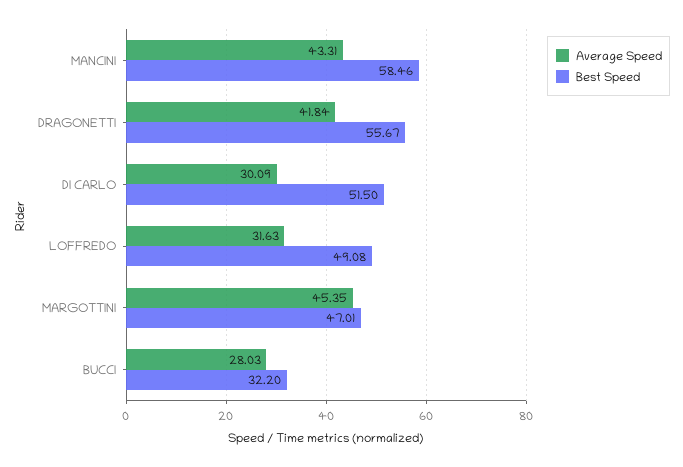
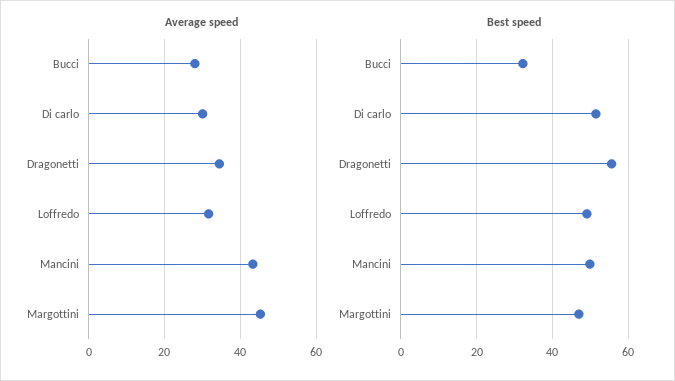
  {
    "Average Speed": {
      "MANCINI": 43.31,
-     "DRAGONETTI": 41.84,
+     "DRAGONETTI": 34,
      "DI CARLO": 30.09,
      "LOFFREDO": 31.63,
      "MARGOTTINI": 45.35,
      "BUCCI": 28.03
    },
    "Best Speed": {
-     "MANCINI": 58.46,
+     "MANCINI": 50,
      "DRAGONETTI": 55.67,
      "DI CARLO": 51.5,
      "LOFFREDO": 49.08,
      "MARGOTTINI": 47.01,
      "BUCCI": 32.2
    }
  }

